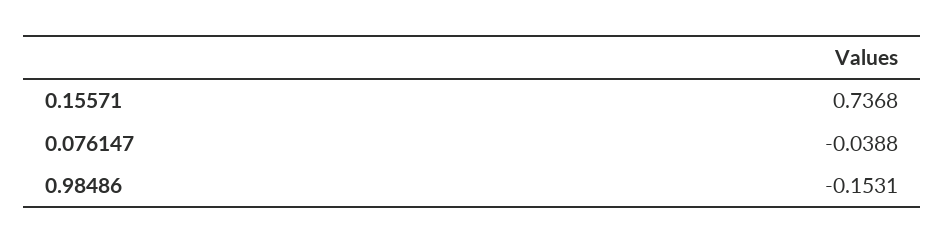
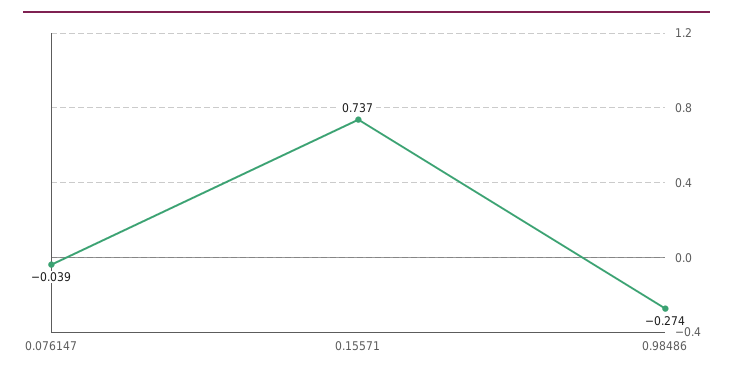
  {
    "0.15571": 0.7368,
    "0.076147": -0.0388,
-   "0.98486": -0.1531
+   "0.98486": -0.274
  }

